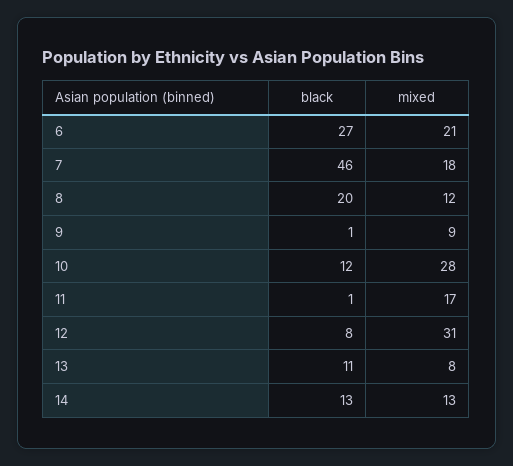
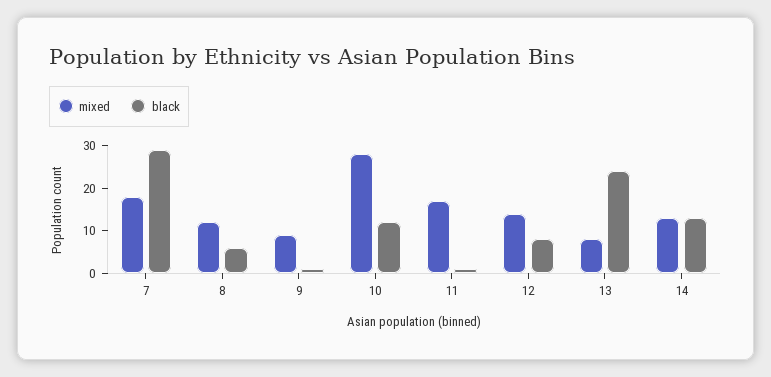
  {
    "black": {
-     "6": 27,
-     "7": 46,
+     "7": 30,
-     "8": 20,
+     "8": 5,
      "9": 1,
      "10": 12,
      "11": 1,
      "12": 8,
-     "13": 11,
+     "13": 25,
      "14": 13
    },
    "mixed": {
-     "6": 21,
      "7": 18,
      "8": 12,
      "9": 9,
      "10": 28,
      "11": 17,
-     "12": 31,
+     "12": 15,
      "13": 8,
      "14": 13
    }
  }

